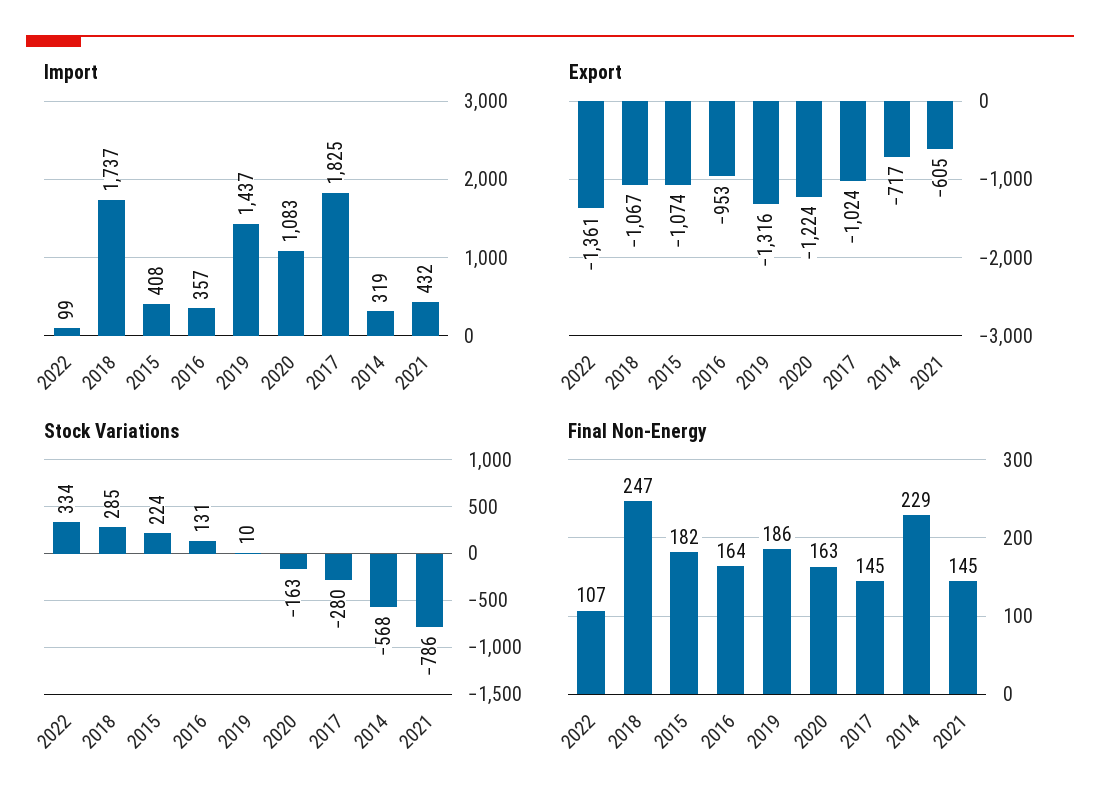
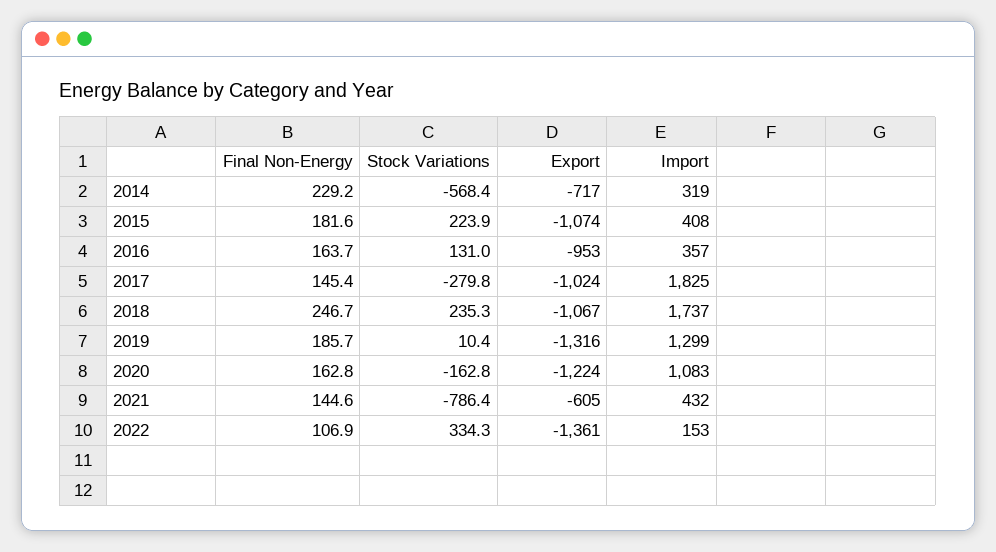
  {
    "Import": {
-     "2022": 99,
+     "2022": 153,
      "2018": 1737,
      "2015": 408,
      "2016": 357,
-     "2019": 1437,
+     "2019": 1299,
      "2020": 1083,
      "2017": 1825,
      "2014": 319,
      "2021": 432
    },
    "Export": {
      "2022": -1361,
      "2018": -1067,
      "2015": -1074,
      "2016": -953,
      "2019": -1316,
      "2020": -1224,
      "2017": -1024,
      "2014": -717,
      "2021": -605
    },
    "Stock Variations": {
      "2022": 334.3,
-     "2018": 285,
+     "2018": 235.3,
      "2015": 223.9,
      "2016": 131,
      "2019": 10.4,
      "2020": -162.8,
      "2017": -279.8,
      "2014": -568.4,
      "2021": -786.4
    },
    "Final Non-Energy": {
      "2022": 106.9,
      "2018": 246.7,
      "2015": 181.6,
      "2016": 163.7,
      "2019": 185.7,
      "2020": 162.8,
      "2017": 145.4,
      "2014": 229.2,
      "2021": 144.6
    }
  }

